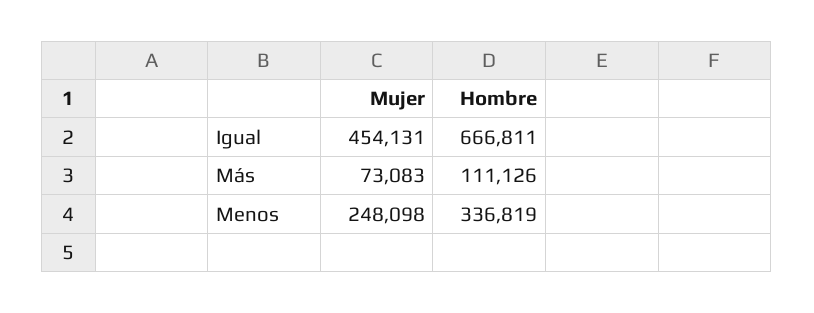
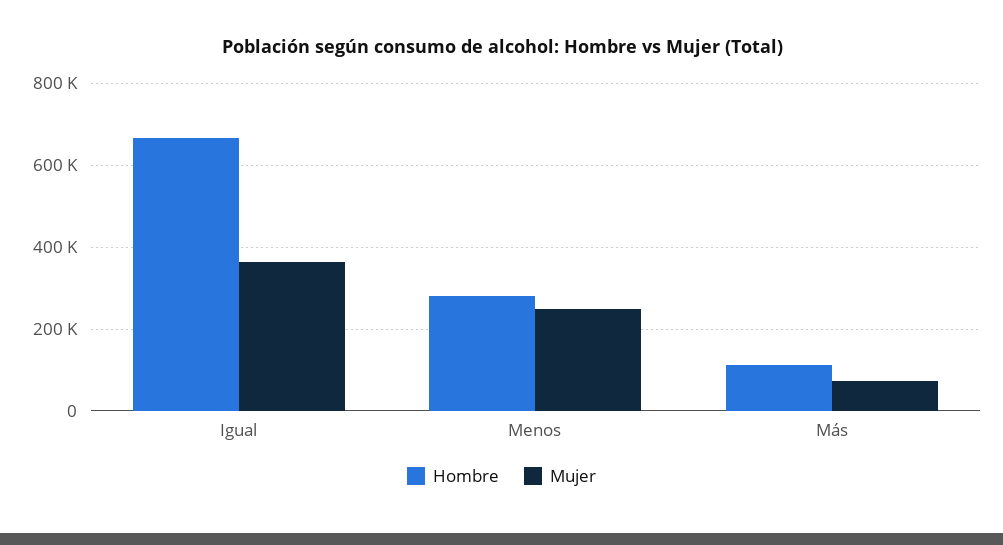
  {
    "Mujer": {
-     "Igual": 454131,
+     "Igual": 360000,
      "Más": 73083,
      "Menos": 248098
    },
    "Hombre": {
      "Igual": 666811,
      "Más": 111126,
-     "Menos": 336819
+     "Menos": 280000
    }
  }

